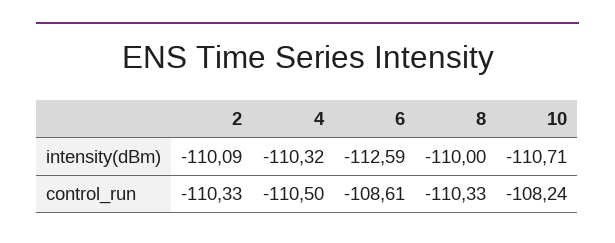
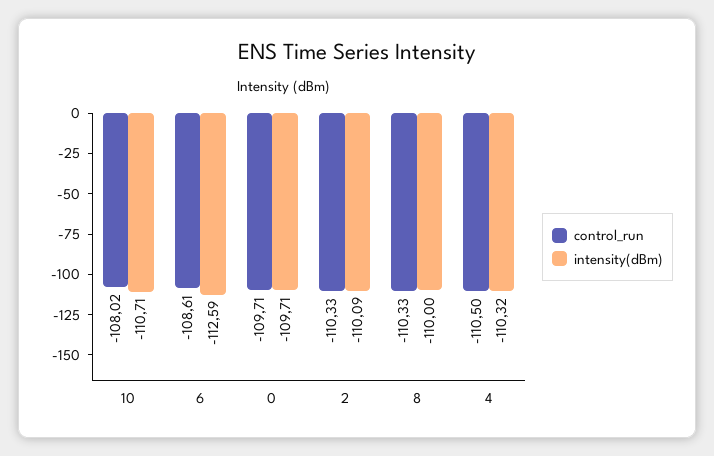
  {
    "intensity(dBm)": {
      "2": -110.09,
      "4": -110.32,
      "6": -112.59,
      "8": -110,
-     "10": -110.71
+     "10": -110.71,
+     "0": -109.71
    },
    "control_run": {
      "2": -110.33,
      "4": -110.5,
      "6": -108.61,
      "8": -110.33,
-     "10": -108.24
+     "10": -108.02,
+     "0": -109.71
    }
  }

